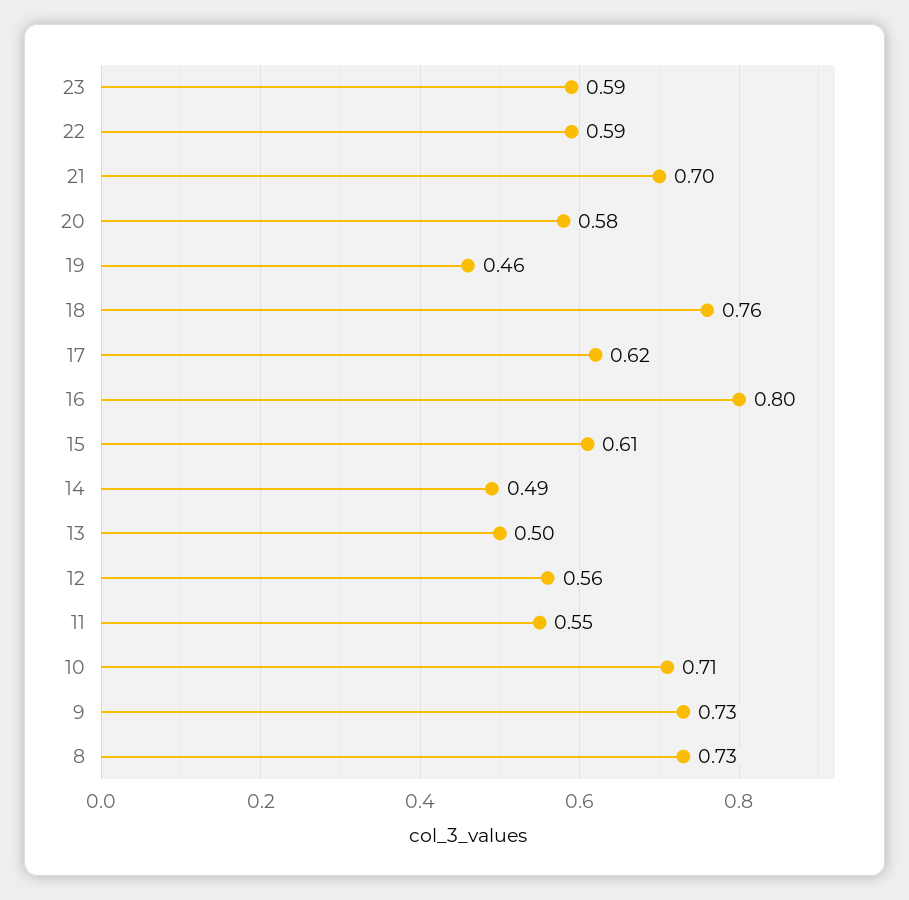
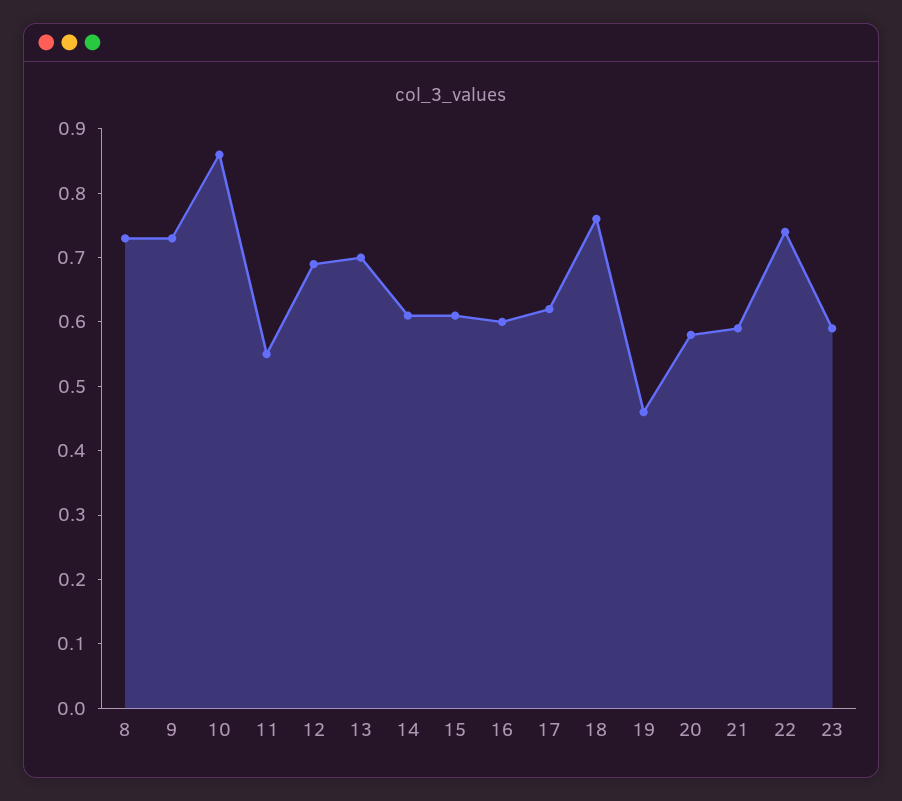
  {
    "23": 0.59,
-   "22": 0.59,
+   "22": 0.75,
-   "21": 0.7,
+   "21": 0.6,
    "20": 0.58,
    "19": 0.46,
    "18": 0.76,
    "17": 0.62,
-   "16": 0.8,
+   "16": 0.6,
    "15": 0.61,
-   "14": 0.49,
+   "14": 0.6,
-   "13": 0.5,
+   "13": 0.7,
-   "12": 0.56,
+   "12": 0.7,
    "11": 0.55,
-   "10": 0.71,
+   "10": 0.85,
    "9": 0.73,
    "8": 0.73
  }

